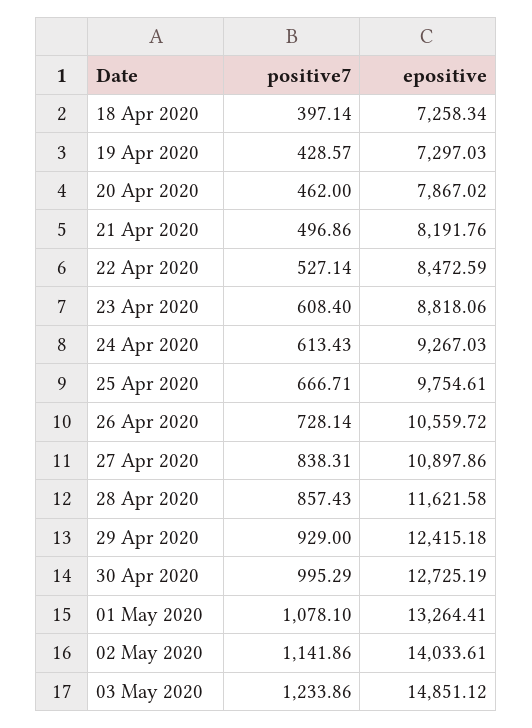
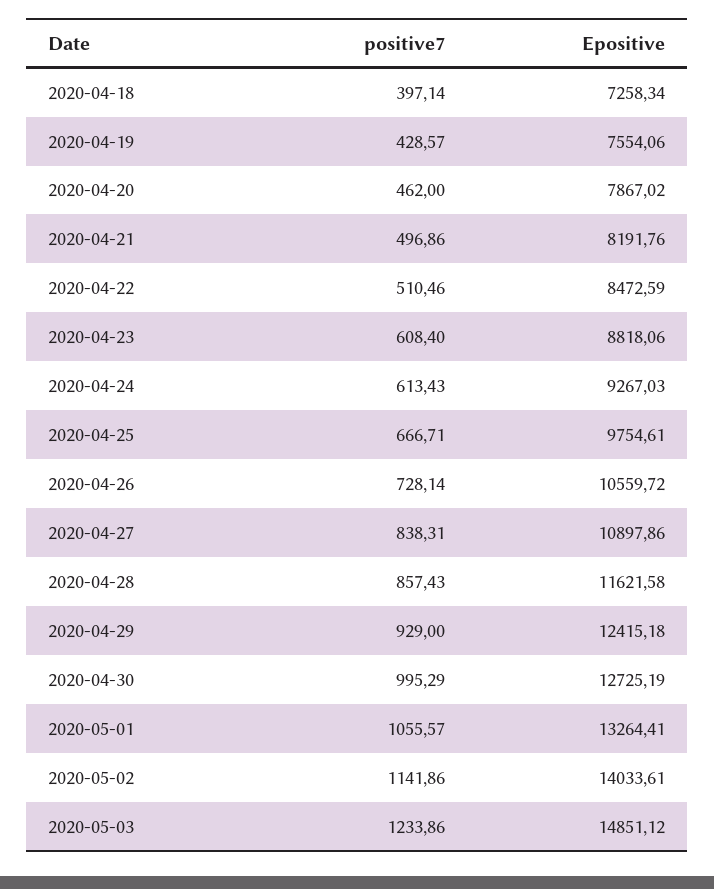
  {
    "positive7": {
      "18 Apr 2020": 397.14,
      "19 Apr 2020": 428.57,
      "20 Apr 2020": 462,
      "21 Apr 2020": 496.86,
-     "22 Apr 2020": 527.14,
+     "22 Apr 2020": 510.46,
      "23 Apr 2020": 608.4,
      "24 Apr 2020": 613.43,
      "25 Apr 2020": 666.71,
      "26 Apr 2020": 728.14,
      "27 Apr 2020": 838.31,
      "28 Apr 2020": 857.43,
      "29 Apr 2020": 929,
      "30 Apr 2020": 995.29,
-     "01 May 2020": 1078.1,
+     "01 May 2020": 1055.57,
      "02 May 2020": 1141.86,
      "03 May 2020": 1233.86
    },
    "epositive": {
      "18 Apr 2020": 7258.34,
-     "19 Apr 2020": 7297.03,
+     "19 Apr 2020": 7554.06,
      "20 Apr 2020": 7867.02,
      "21 Apr 2020": 8191.76,
      "22 Apr 2020": 8472.59,
      "23 Apr 2020": 8818.06,
      "24 Apr 2020": 9267.03,
      "25 Apr 2020": 9754.61,
      "26 Apr 2020": 10559.72,
      "27 Apr 2020": 10897.86,
      "28 Apr 2020": 11621.58,
      "29 Apr 2020": 12415.18,
      "30 Apr 2020": 12725.19,
      "01 May 2020": 13264.41,
      "02 May 2020": 14033.61,
      "03 May 2020": 14851.12
    }
  }

